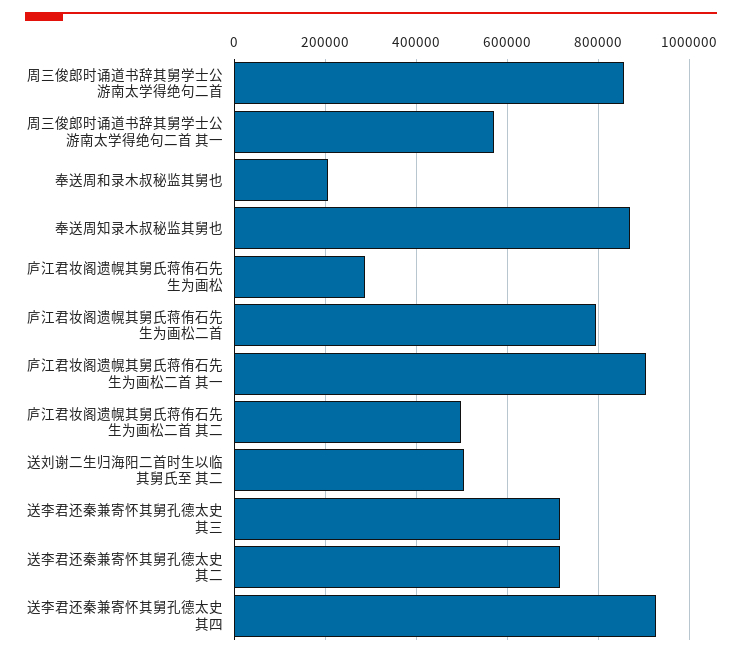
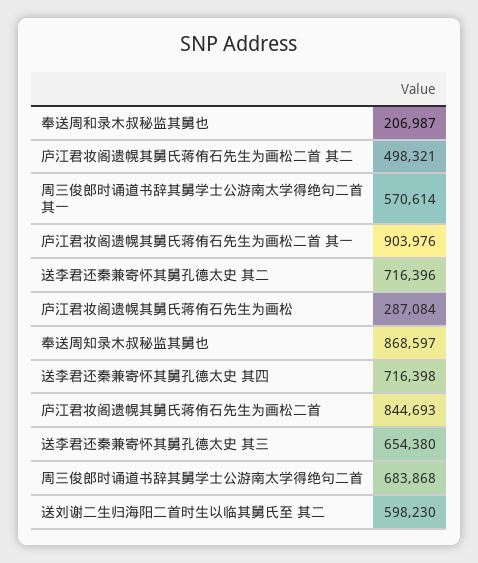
  {
-   "周三俊郎时诵道书辞其舅学士公游南太学得绝句二首": 860000,
+   "周三俊郎时诵道书辞其舅学士公游南太学得绝句二首": 683868,
    "周三俊郎时诵道书辞其舅学士公游南太学得绝句二首 其一": 570614,
    "奉送周和录木叔秘监其舅也": 206987,
    "奉送周知录木叔秘监其舅也": 868597,
    "庐江君妆阁遗幌其舅氏蒋侑石先生为画松": 287084,
-   "庐江君妆阁遗幌其舅氏蒋侑石先生为画松二首": 800000,
+   "庐江君妆阁遗幌其舅氏蒋侑石先生为画松二首": 844693,
    "庐江君妆阁遗幌其舅氏蒋侑石先生为画松二首 其一": 903976,
    "庐江君妆阁遗幌其舅氏蒋侑石先生为画松二首 其二": 498321,
-   "送刘谢二生归海阳二首时生以临其舅氏至 其二": 500000,
+   "送刘谢二生归海阳二首时生以临其舅氏至 其二": 598230,
-   "送李君还秦兼寄怀其舅孔德太史 其三": 720000,
+   "送李君还秦兼寄怀其舅孔德太史 其三": 654380,
    "送李君还秦兼寄怀其舅孔德太史 其二": 716396,
-   "送李君还秦兼寄怀其舅孔德太史 其四": 920000
+   "送李君还秦兼寄怀其舅孔德太史 其四": 716398
  }

